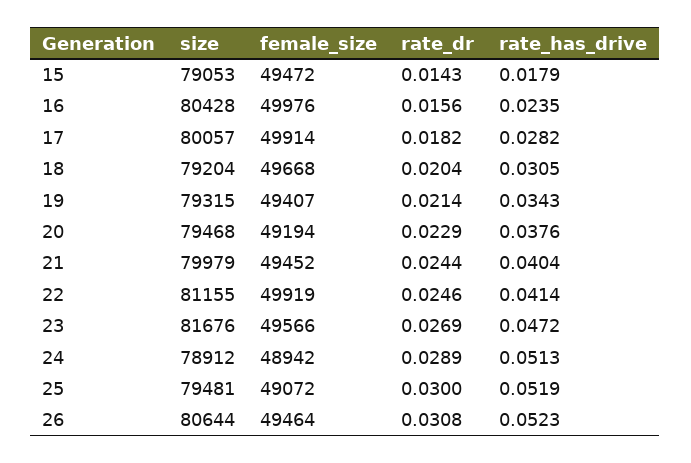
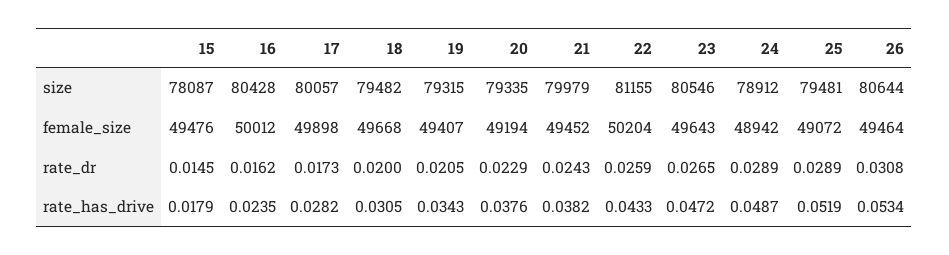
  {
    "size": {
-     "15": 79053,
+     "15": 78087,
      "16": 80428,
      "17": 80057,
-     "18": 79204,
+     "18": 79482,
      "19": 79315,
-     "20": 79468,
+     "20": 79335,
      "21": 79979,
      "22": 81155,
-     "23": 81676,
+     "23": 80546,
      "24": 78912,
      "25": 79481,
      "26": 80644
    },
    "female_size": {
-     "15": 49472,
+     "15": 49476,
-     "16": 49976,
+     "16": 50012,
-     "17": 49914,
+     "17": 49898,
      "18": 49668,
      "19": 49407,
      "20": 49194,
      "21": 49452,
-     "22": 49919,
+     "22": 50204,
-     "23": 49566,
+     "23": 49643,
      "24": 48942,
      "25": 49072,
      "26": 49464
    },
    "rate_dr": {
-     "15": 0.0143,
+     "15": 0.0145,
-     "16": 0.0156,
+     "16": 0.0162,
-     "17": 0.0182,
+     "17": 0.0173,
-     "18": 0.0204,
+     "18": 0.02,
-     "19": 0.0214,
+     "19": 0.0205,
      "20": 0.0229,
-     "21": 0.0244,
+     "21": 0.0243,
-     "22": 0.0246,
+     "22": 0.0259,
-     "23": 0.0269,
+     "23": 0.0265,
      "24": 0.0289,
-     "25": 0.03,
+     "25": 0.0289,
      "26": 0.0308
    },
    "rate_has_drive": {
      "15": 0.0179,
      "16": 0.0235,
      "17": 0.0282,
      "18": 0.0305,
      "19": 0.0343,
      "20": 0.0376,
-     "21": 0.0404,
+     "21": 0.0382,
-     "22": 0.0414,
+     "22": 0.0433,
      "23": 0.0472,
-     "24": 0.0513,
+     "24": 0.0487,
      "25": 0.0519,
-     "26": 0.0523
+     "26": 0.0534
    }
  }

